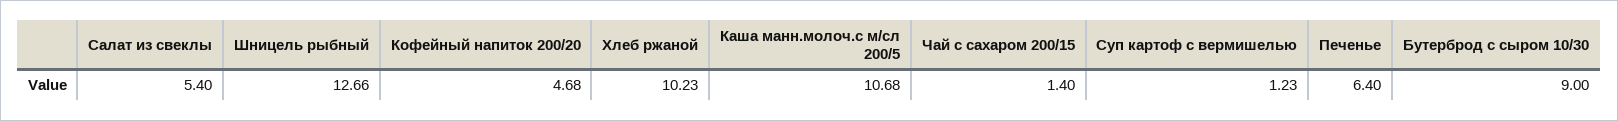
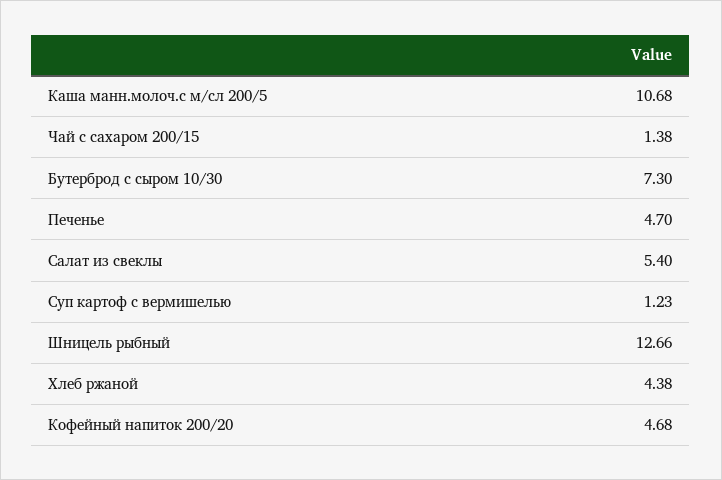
  {
    "Салат из свеклы": 5.4,
    "Шницель рыбный": 12.66,
    "Кофейный напиток 200/20": 4.68,
-   "Хлеб ржаной": 10.23,
+   "Хлеб ржаной": 4.38,
    "Каша манн.молоч.с м/сл 200/5": 10.68,
-   "Чай с сахаром 200/15": 1.4,
+   "Чай с сахаром 200/15": 1.38,
    "Суп картоф с вермишелью": 1.23,
-   "Печенье": 6.4,
+   "Печенье": 4.7,
-   "Бутерброд с сыром 10/30": 9
+   "Бутерброд с сыром 10/30": 7.3
  }

